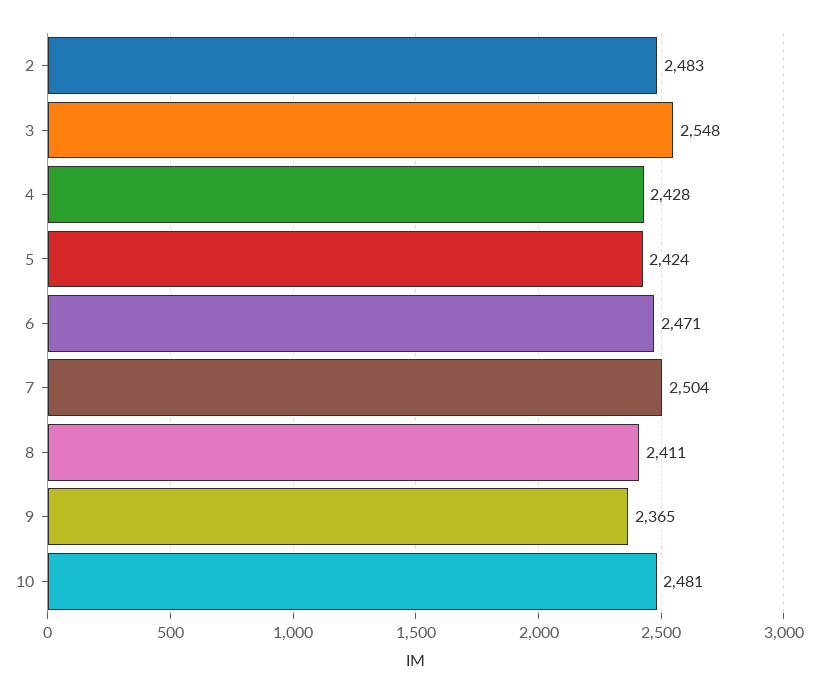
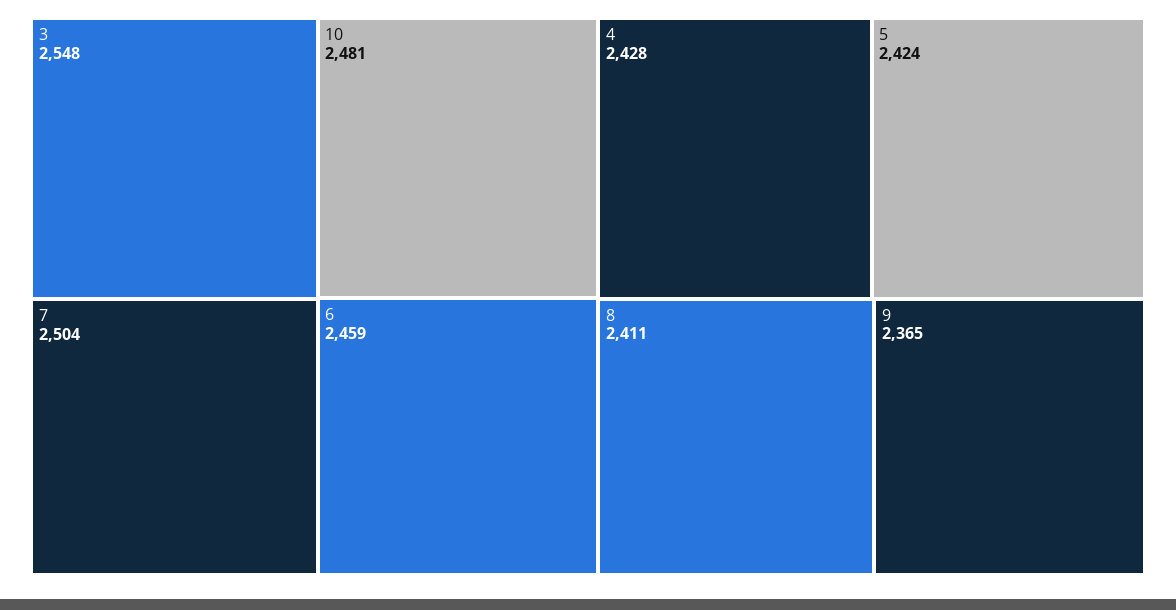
  {
-   "2": 2483,
    "3": 2548,
    "4": 2428,
    "5": 2424,
-   "6": 2471,
+   "6": 2459,
    "7": 2504,
    "8": 2411,
    "9": 2365,
    "10": 2481
  }

